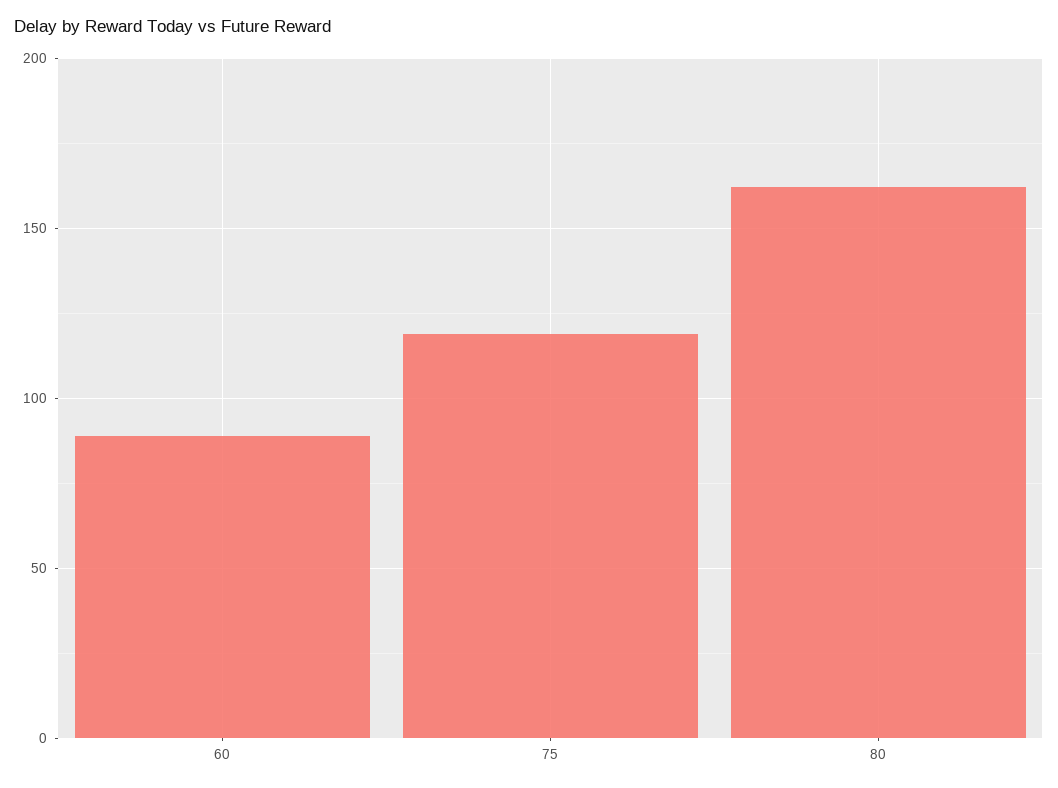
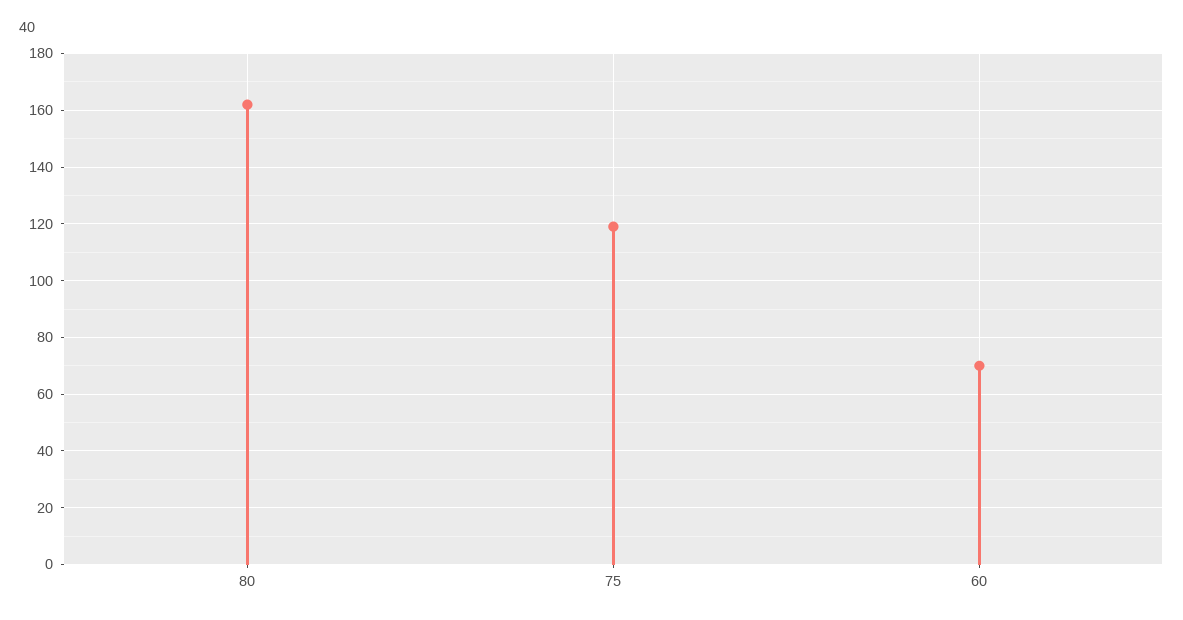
  {
-   "60": 90,
+   "60": 70,
    "75": 120,
    "80": 160
  }

